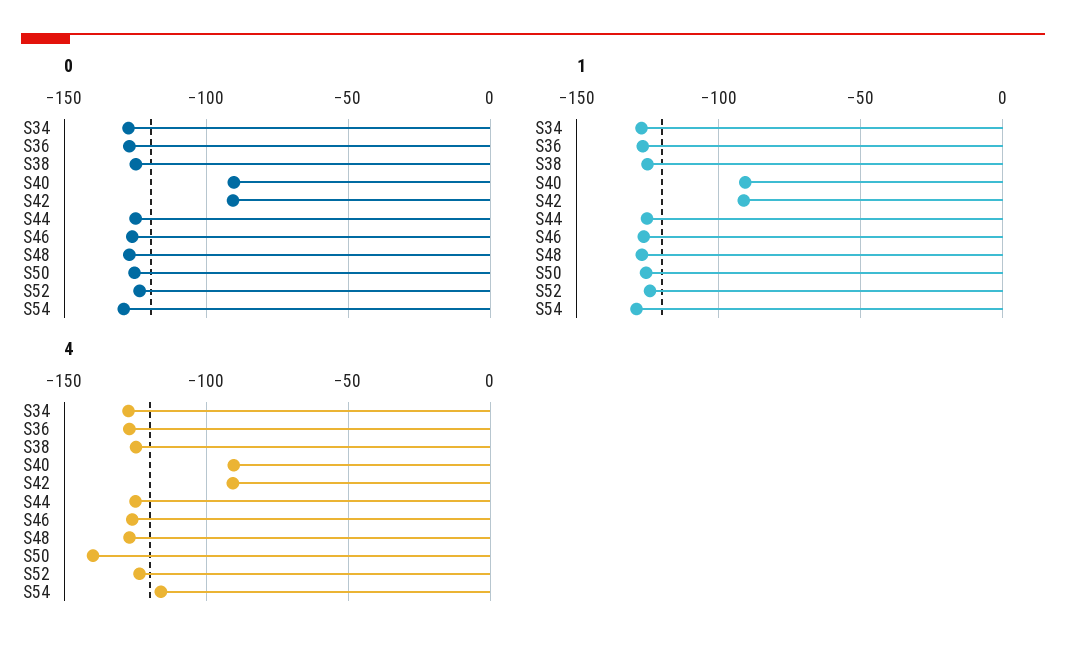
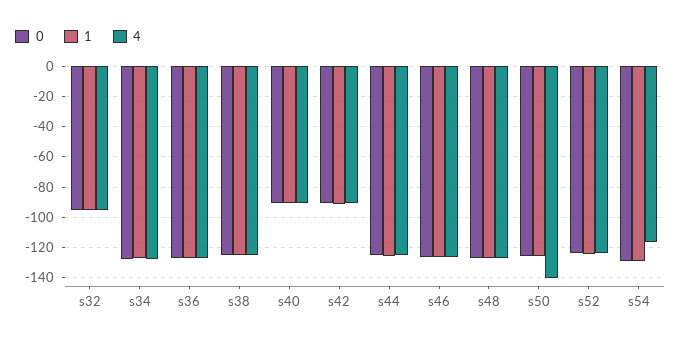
  {
    "0": {
      "S34": -125,
      "S36": -125,
      "S38": -125,
      "S40": -90,
      "S42": -90,
      "S44": -125,
      "S46": -125,
      "S48": -125,
      "S50": -125,
      "S52": -125,
-     "S54": -130
+     "S54": -130,
+     "s32": -95
    },
    "1": {
      "S34": -125,
      "S36": -125,
      "S38": -125,
      "S40": -90,
      "S42": -90,
      "S44": -125,
      "S46": -125,
      "S48": -125,
      "S50": -125,
      "S52": -125,
-     "S54": -130
+     "S54": -130,
+     "s32": -95
    },
    "4": {
      "S34": -125,
      "S36": -125,
      "S38": -125,
      "S40": -90,
      "S42": -90,
      "S44": -125,
      "S46": -125,
      "S48": -125,
      "S50": -140,
      "S52": -125,
-     "S54": -115
+     "S54": -115,
+     "s32": -95
    }
  }

